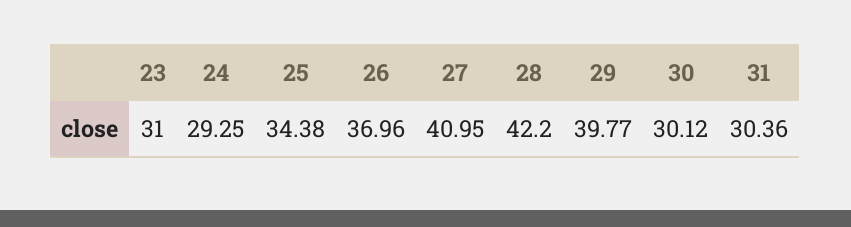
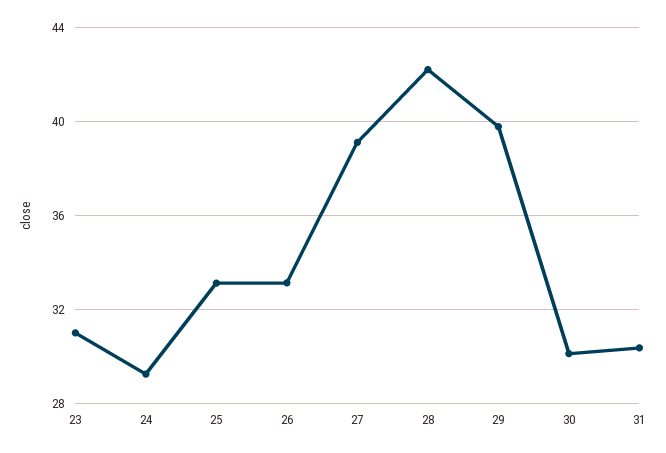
  {
    "23": 31,
    "24": 29.25,
-   "25": 34.38,
+   "25": 33,
-   "26": 36.96,
+   "26": 33,
-   "27": 40.95,
+   "27": 39,
    "28": 42.2,
    "29": 39.77,
    "30": 30.12,
    "31": 30.36
  }

